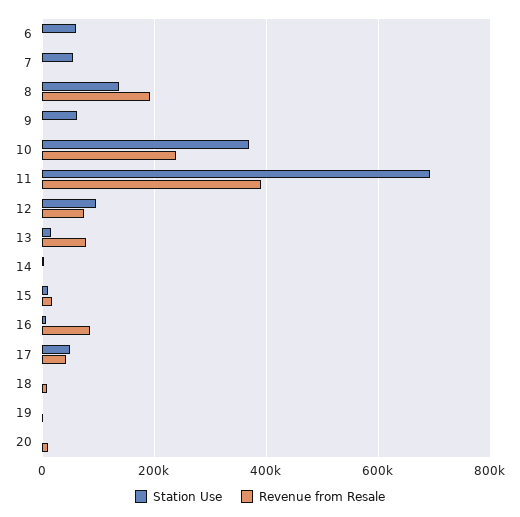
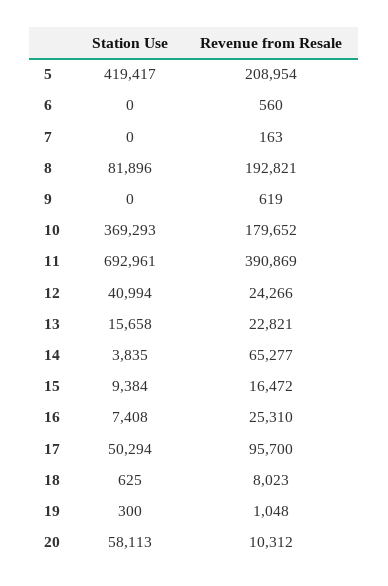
  {
    "Station Use": {
-     "6": 60000,
+     "6": 0,
-     "7": 60000,
+     "7": 0,
-     "8": 140000,
+     "8": 81896,
-     "9": 60000,
+     "9": 0,
      "10": 369293,
      "11": 692961,
-     "12": 100000,
+     "12": 40994,
      "13": 15658,
      "14": 3835,
      "15": 9384,
      "16": 7408,
      "17": 50294,
      "18": 625,
      "19": 300,
-     "20": 0
+     "20": 58113,
+     "5": 419417
    },
    "Revenue from Resale": {
      "6": 560,
      "7": 163,
      "8": 192821,
      "9": 619,
-     "10": 240000,
+     "10": 179652,
      "11": 390869,
-     "12": 80000,
+     "12": 24266,
-     "13": 80000,
+     "13": 22821,
-     "14": 0,
+     "14": 65277,
      "15": 16472,
-     "16": 80000,
+     "16": 25310,
-     "17": 40000,
+     "17": 95700,
      "18": 8023,
      "19": 1048,
-     "20": 10312
+     "20": 10312,
+     "5": 208954
    }
  }

